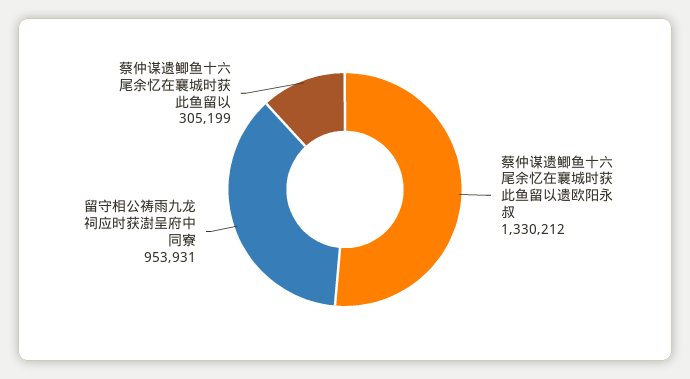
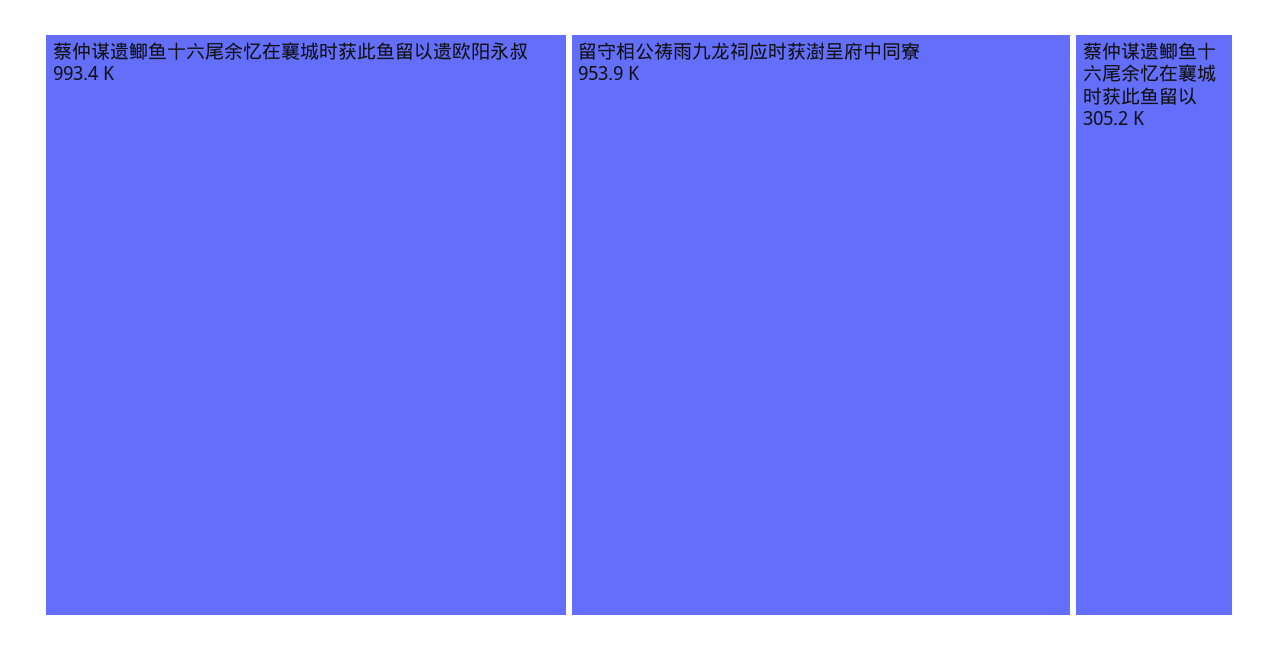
  {
-   "蔡仲谋遗鲫鱼十六尾余忆在襄城时获此鱼留以遗欧阳永叔": 1330212,
+   "蔡仲谋遗鲫鱼十六尾余忆在襄城时获此鱼留以遗欧阳永叔": 993400,
    "留守相公祷雨九龙祠应时获澍呈府中同寮": 953931,
    "蔡仲谋遗鲫鱼十六尾余忆在襄城时获此鱼留以": 305199
  }

